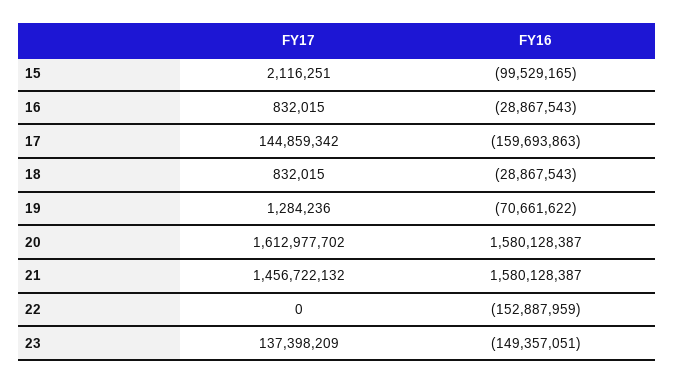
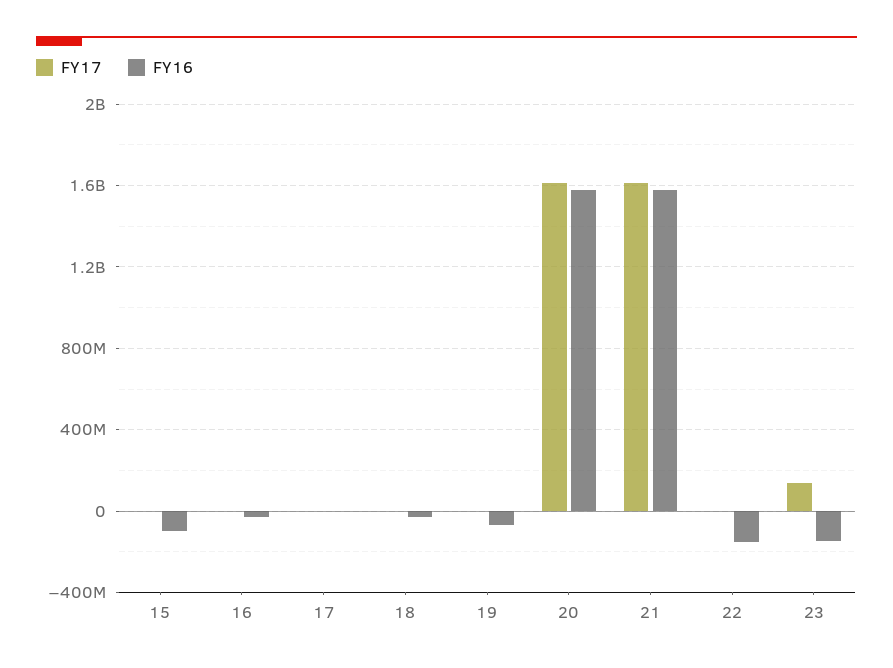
  {
    "FY17": {
      "15": 2116251,
      "16": 832015,
-     "17": 144859342,
+     "17": 0,
      "18": 832015,
      "19": 1284236,
      "20": 1612977702,
-     "21": 1456722132,
+     "21": 1600000000,
      "22": 0,
      "23": 137398209
    },
    "FY16": {
      "15": -99529165,
      "16": -28867543,
-     "17": -159693863,
+     "17": 0,
      "18": -28867543,
      "19": -70661622,
      "20": 1580128387,
      "21": 1580128387,
      "22": -152887959,
      "23": -149357051
    }
  }

